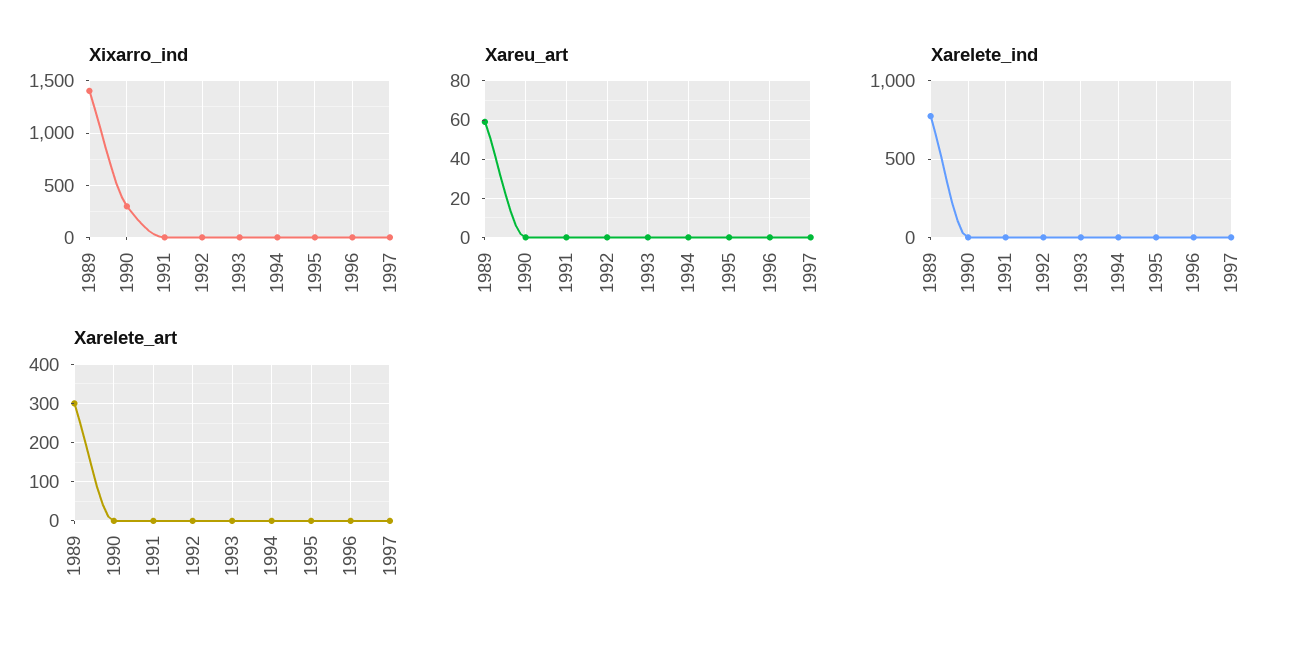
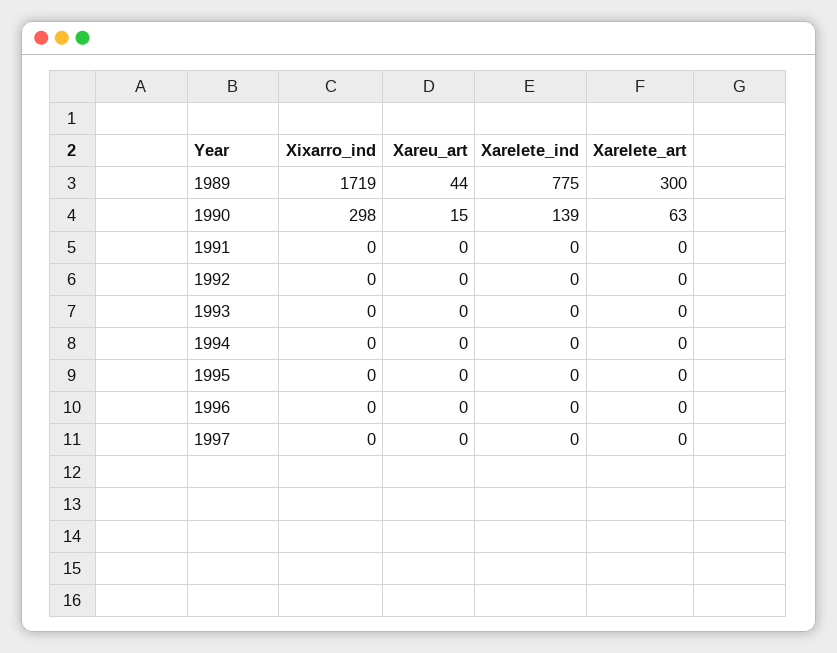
  {
    "Xixarro_ind": {
-     "1989": 1400,
+     "1989": 1719,
      "1990": 298,
      "1991": 0,
      "1992": 0,
      "1993": 0,
      "1994": 0,
      "1995": 0,
      "1996": 0,
      "1997": 0
    },
    "Xareu_art": {
-     "1989": 60,
+     "1989": 44,
-     "1990": 0,
+     "1990": 15,
      "1991": 0,
      "1992": 0,
      "1993": 0,
      "1994": 0,
      "1995": 0,
      "1996": 0,
      "1997": 0
    },
    "Xarelete_ind": {
      "1989": 775,
-     "1990": 0,
+     "1990": 139,
      "1991": 0,
      "1992": 0,
      "1993": 0,
      "1994": 0,
      "1995": 0,
      "1996": 0,
      "1997": 0
    },
    "Xarelete_art": {
      "1989": 300,
-     "1990": 0,
+     "1990": 63,
      "1991": 0,
      "1992": 0,
      "1993": 0,
      "1994": 0,
      "1995": 0,
      "1996": 0,
      "1997": 0
    }
  }

